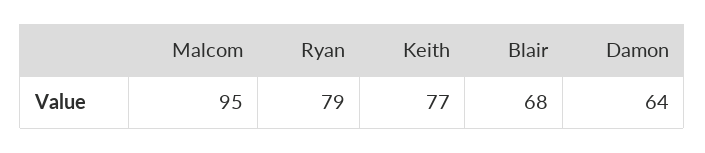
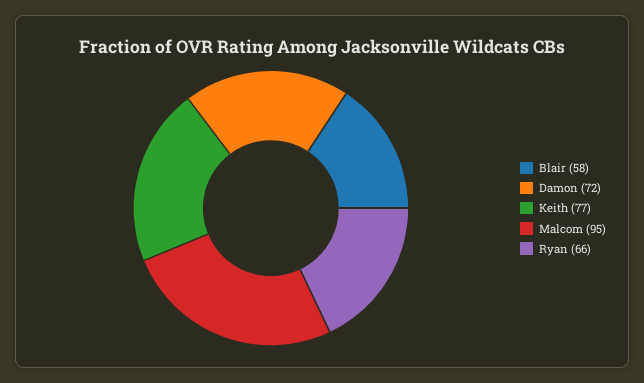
  {
    "Malcom": 95,
-   "Ryan": 79,
+   "Ryan": 66,
    "Keith": 77,
-   "Blair": 68,
+   "Blair": 58,
-   "Damon": 64
+   "Damon": 72
  }

